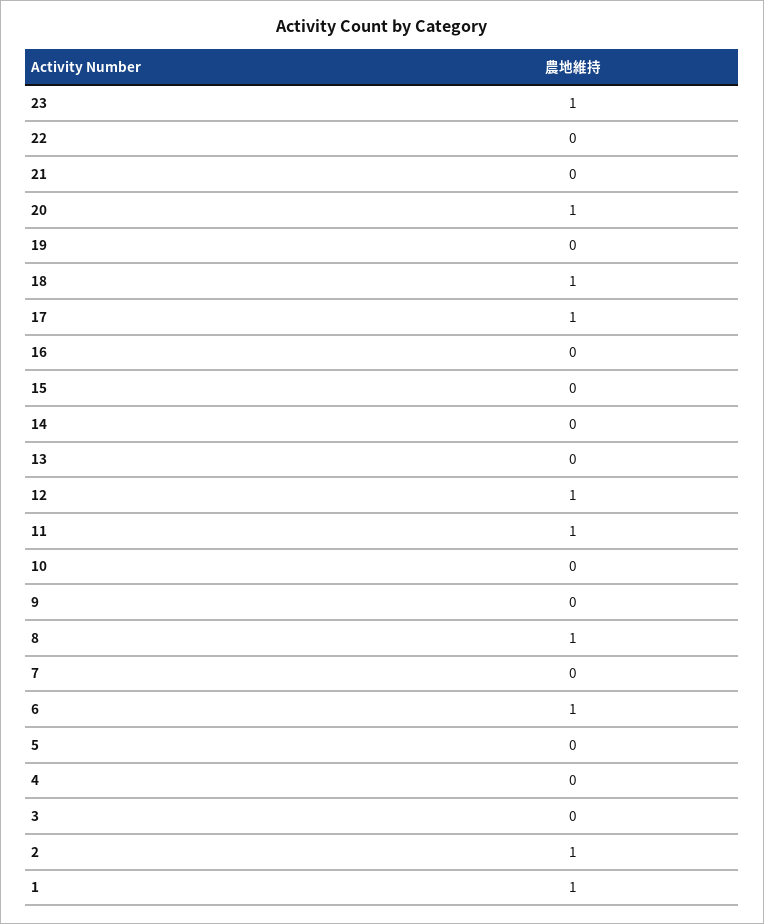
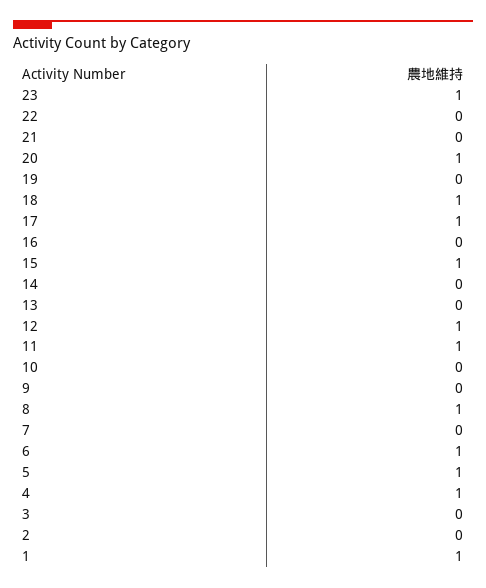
  {
    "23": 1,
    "22": 0,
    "21": 0,
    "20": 1,
    "19": 0,
    "18": 1,
    "17": 1,
    "16": 0,
-   "15": 0,
+   "15": 1,
    "14": 0,
    "13": 0,
    "12": 1,
    "11": 1,
    "10": 0,
    "9": 0,
    "8": 1,
    "7": 0,
    "6": 1,
-   "5": 0,
+   "5": 1,
-   "4": 0,
+   "4": 1,
    "3": 0,
-   "2": 1,
+   "2": 0,
    "1": 1
  }

